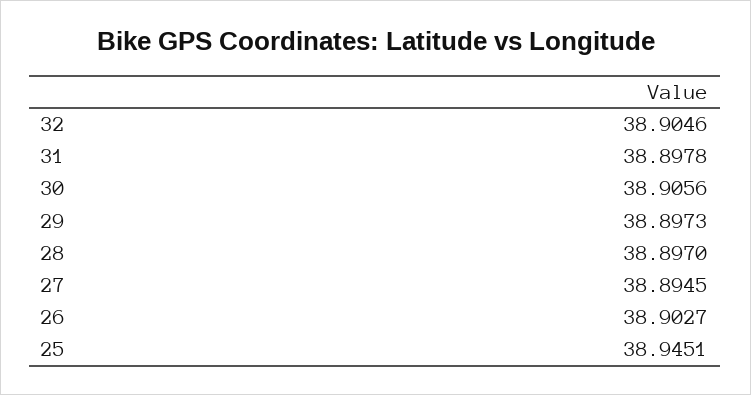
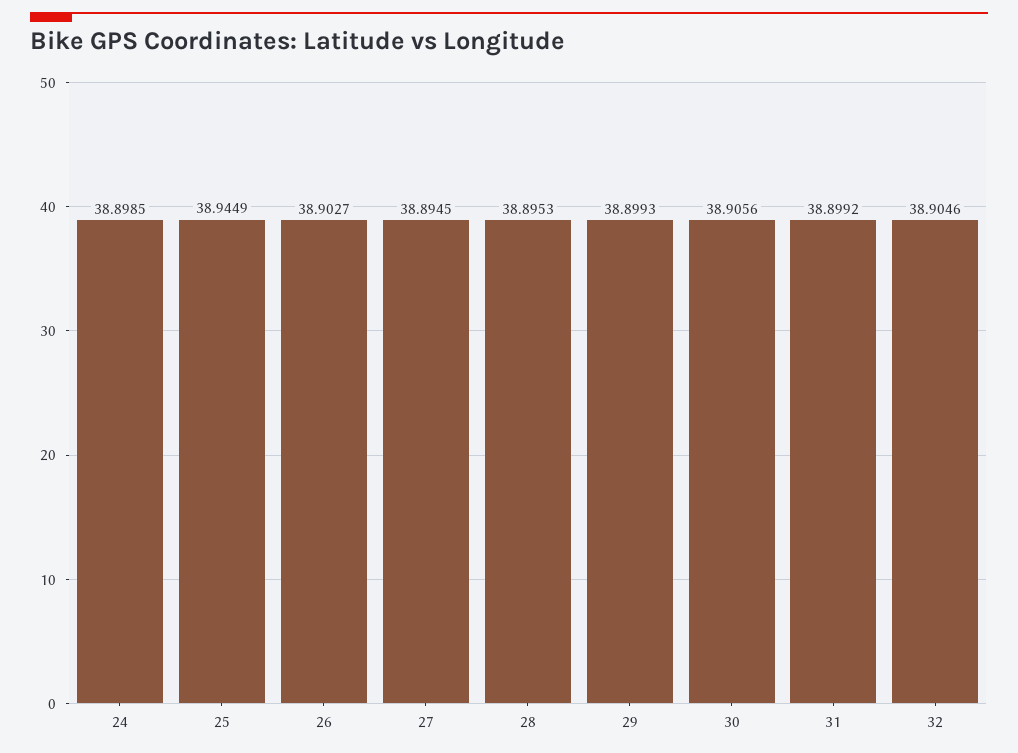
  {
    "32": 38.9046,
-   "31": 38.8978,
+   "31": 38.8992,
    "30": 38.9056,
-   "29": 38.8973,
+   "29": 38.8993,
-   "28": 38.897,
+   "28": 38.8953,
    "27": 38.8945,
    "26": 38.9027,
-   "25": 38.9451
+   "25": 38.9449,
+   "24": 38.8985
  }

